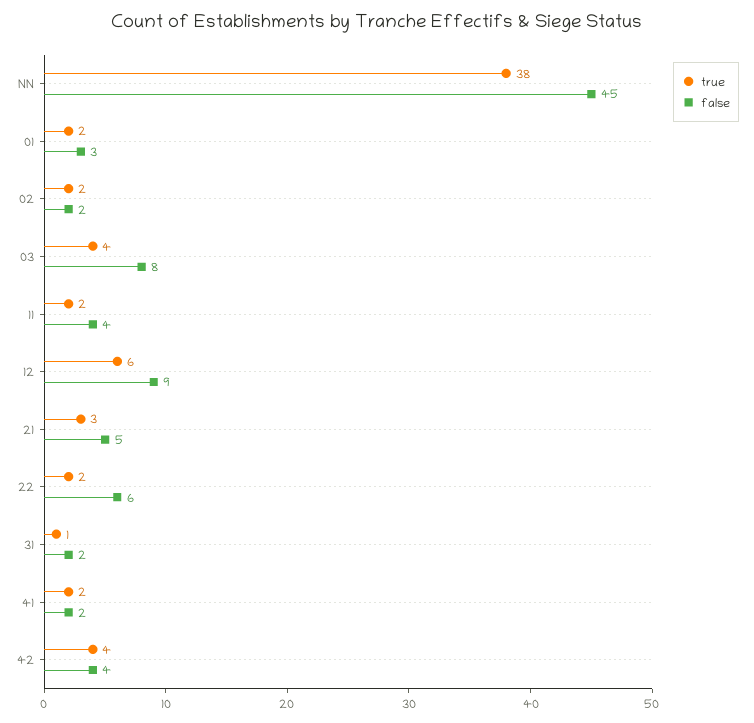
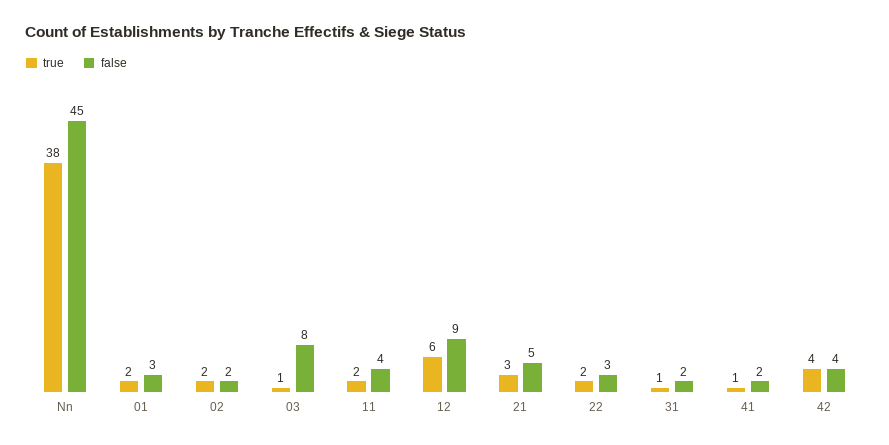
  {
    "true": {
      "NN": 38,
      "01": 2,
      "02": 2,
-     "03": 4,
+     "03": 1,
      "11": 2,
      "12": 6,
      "21": 3,
      "22": 2,
      "31": 1,
-     "41": 2,
+     "41": 1,
      "42": 4
    },
    "false": {
      "NN": 45,
      "01": 3,
      "02": 2,
      "03": 8,
      "11": 4,
      "12": 9,
      "21": 5,
-     "22": 6,
+     "22": 3,
      "31": 2,
      "41": 2,
      "42": 4
    }
  }

